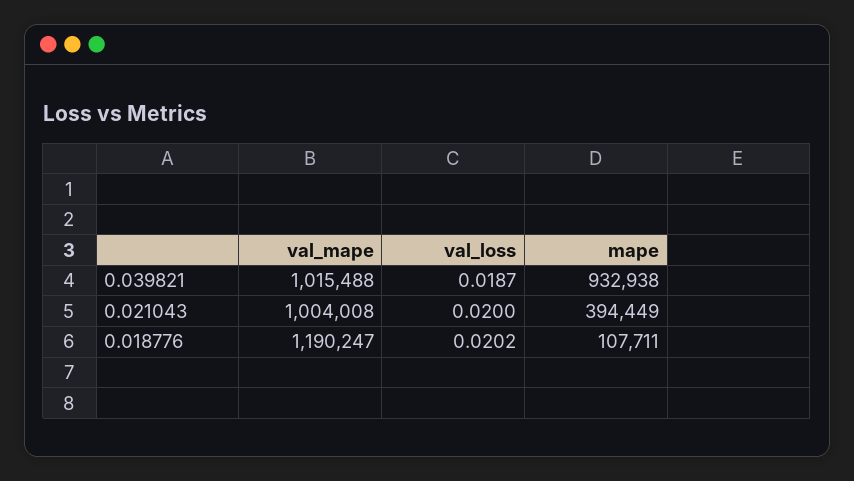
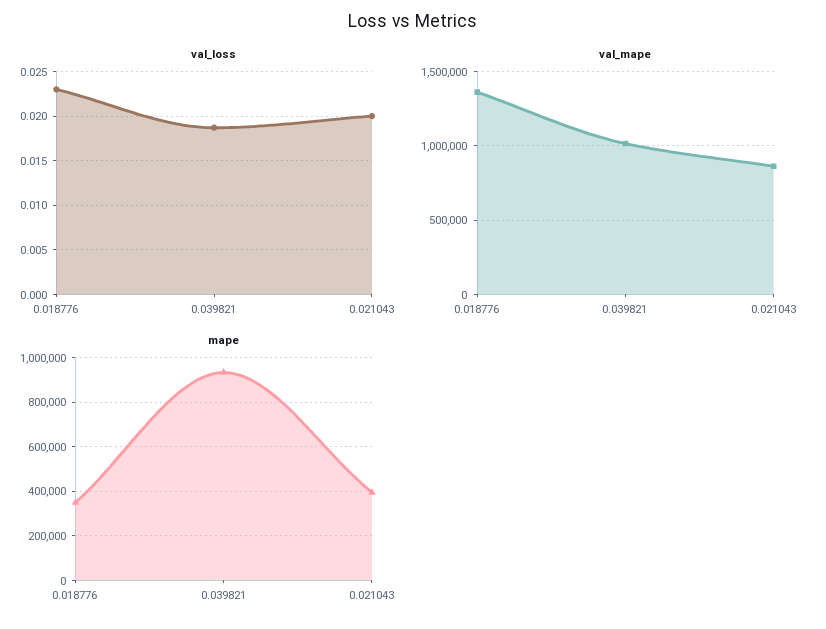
  {
    "val_mape": {
      "0.039821": 1015488,
-     "0.021043": 1004008,
+     "0.021043": 850000,
-     "0.018776": 1190247
+     "0.018776": 1350000
    },
    "val_loss": {
      "0.039821": 0.0187,
      "0.021043": 0.02,
-     "0.018776": 0.0202
+     "0.018776": 0.023
    },
    "mape": {
      "0.039821": 932938,
      "0.021043": 394449,
-     "0.018776": 107711
+     "0.018776": 350000
    }
  }

